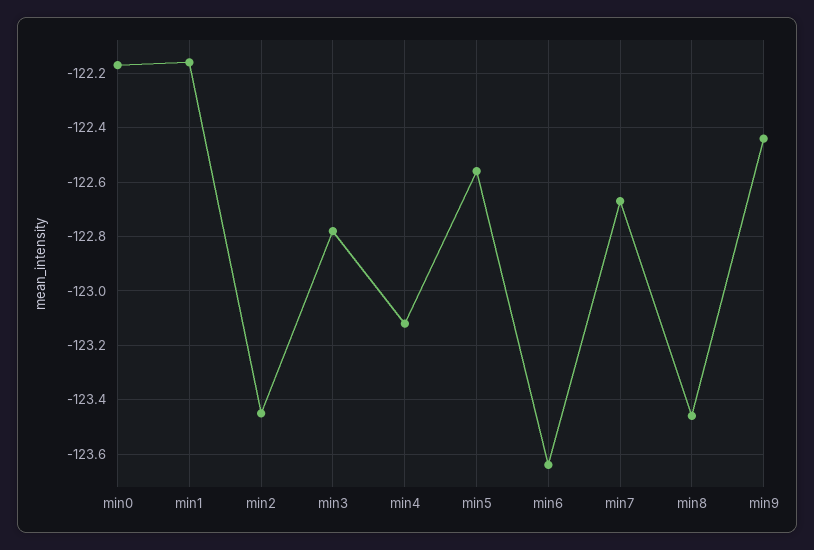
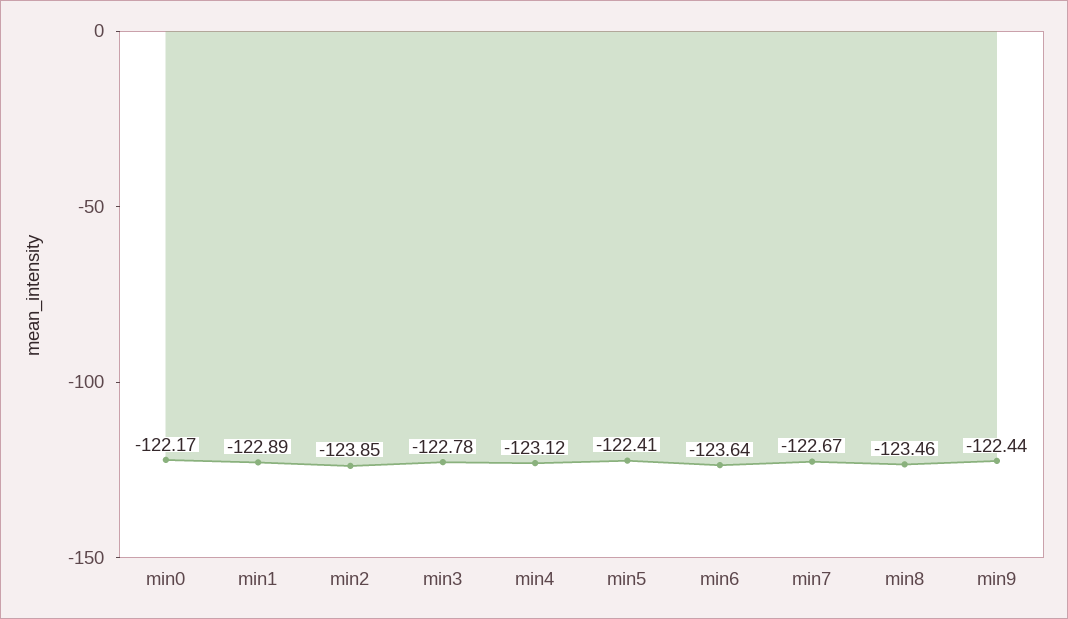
  {
    "min0": -122.17,
-   "min1": -122.15,
+   "min1": -122.89,
-   "min2": -123.45,
+   "min2": -123.85,
    "min3": -122.78,
    "min4": -123.12,
-   "min5": -122.55,
+   "min5": -122.41,
    "min6": -123.64,
    "min7": -122.67,
    "min8": -123.46,
    "min9": -122.44
  }

